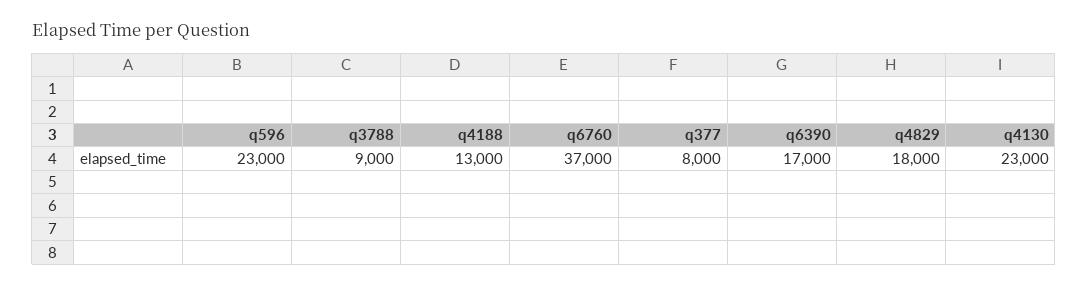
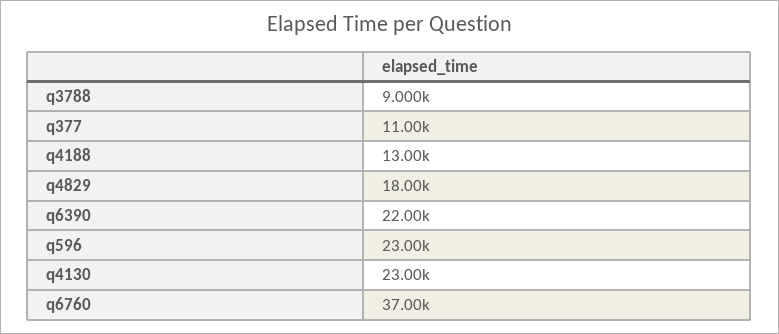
  {
    "q596": 23000,
    "q3788": 9000,
    "q4188": 13000,
    "q6760": 37000,
-   "q377": 8000,
+   "q377": 11000,
-   "q6390": 17000,
+   "q6390": 22000,
    "q4829": 18000,
    "q4130": 23000
  }

